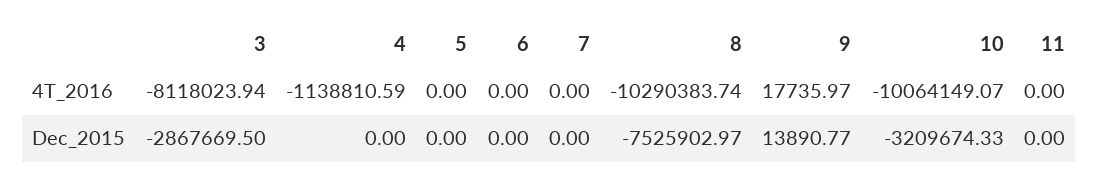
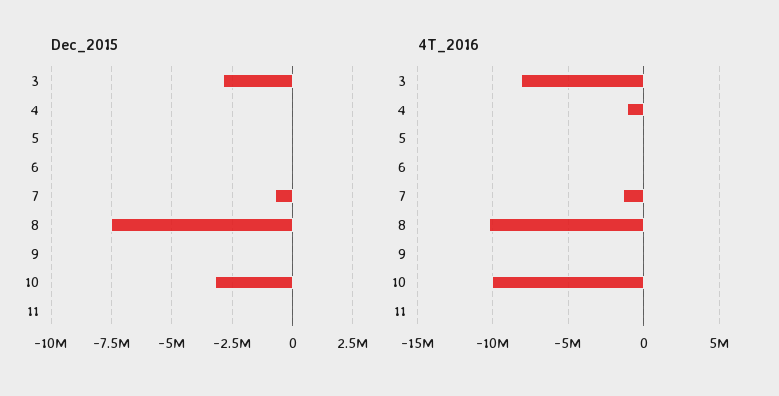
  {
    "4T_2016": {
      "3": -8118023.94,
      "4": -1138810.59,
      "5": 0,
      "6": 0,
-     "7": 0,
+     "7": -1500000,
      "8": -10290383.74,
      "9": 17735.97,
      "10": -10064149.07,
      "11": 0
    },
    "Dec_2015": {
      "3": -2867669.5,
      "4": 0,
      "5": 0,
      "6": 0,
-     "7": 0,
+     "7": -750000,
      "8": -7525902.97,
      "9": 13890.77,
      "10": -3209674.33,
      "11": 0
    }
  }

